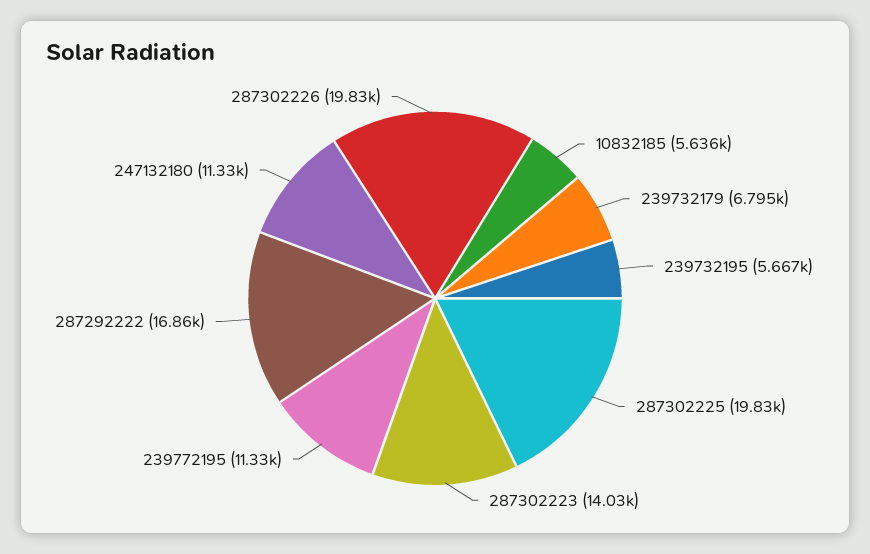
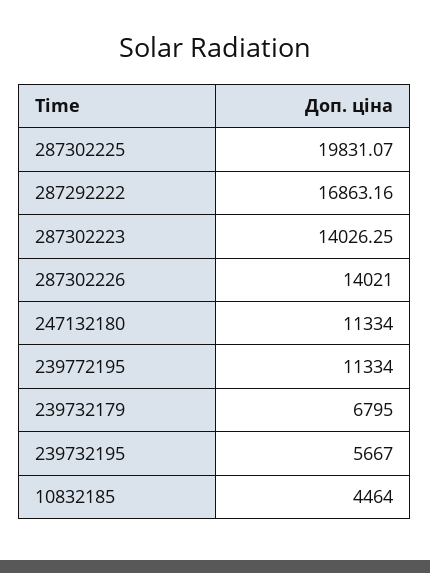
  {
-   "10832185": 5636,
+   "10832185": 4464,
    "239732179": 6795,
    "239732195": 5667,
    "287302225": 19831.07,
    "287302223": 14026.25,
    "239772195": 11334,
    "287292222": 16863.16,
    "247132180": 11334,
-   "287302226": 19830
+   "287302226": 14021
  }

